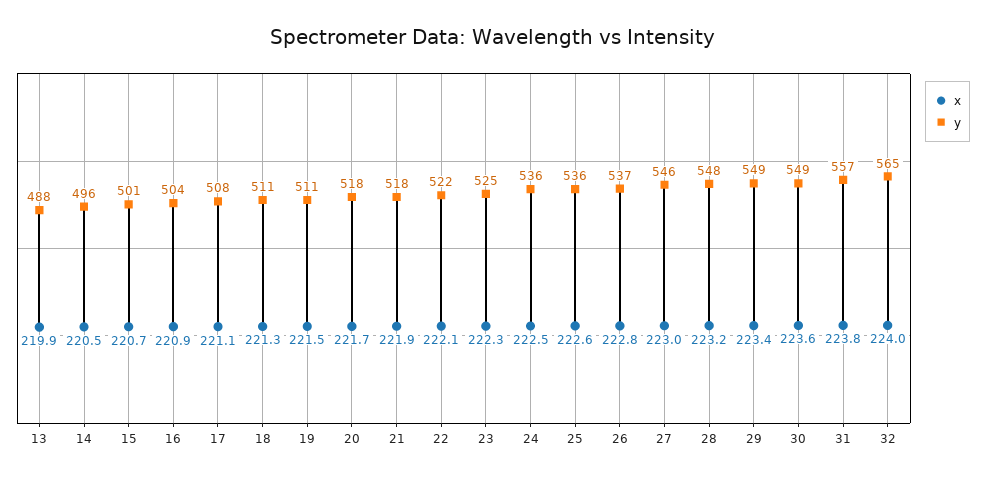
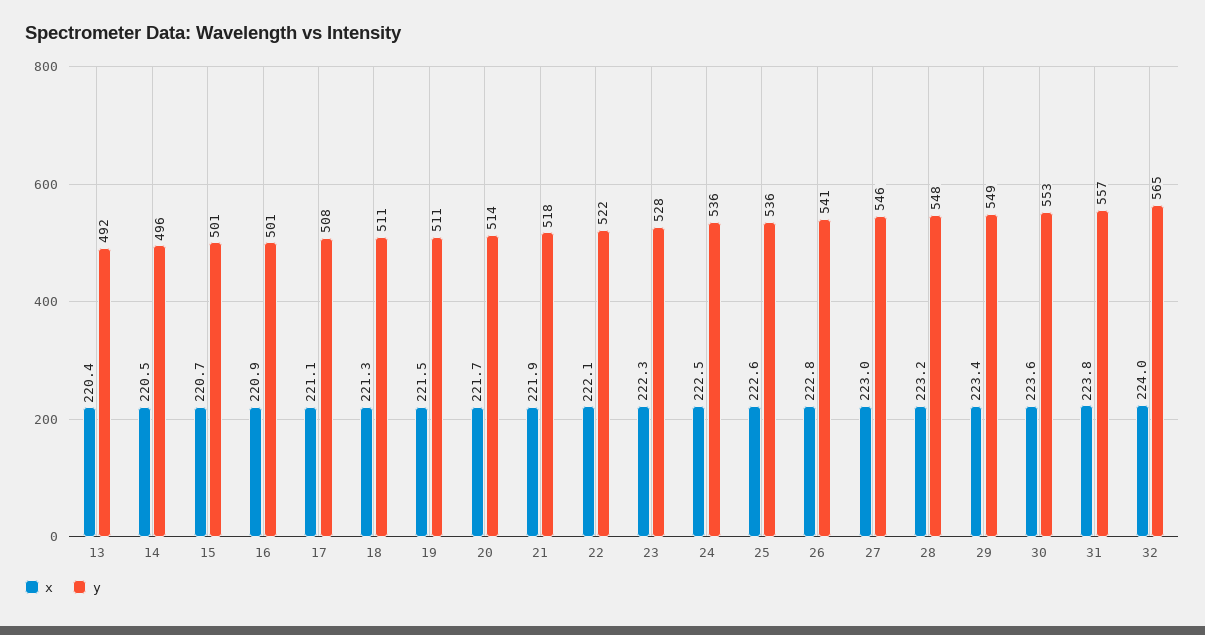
  {
    "x": {
-     "13": 219.9,
+     "13": 220.4,
      "14": 220.5,
      "15": 220.7,
      "16": 220.9,
      "17": 221.1,
      "18": 221.3,
      "19": 221.5,
      "20": 221.7,
      "21": 221.9,
      "22": 222.1,
      "23": 222.3,
      "24": 222.5,
      "25": 222.6,
      "26": 222.8,
      "27": 223,
      "28": 223.2,
      "29": 223.4,
      "30": 223.6,
      "31": 223.8,
      "32": 224
    },
    "y": {
-     "13": 488,
+     "13": 492,
      "14": 496,
      "15": 501,
-     "16": 504,
+     "16": 501,
      "17": 508,
      "18": 511,
      "19": 511,
-     "20": 518,
+     "20": 514,
      "21": 518,
      "22": 522,
-     "23": 525,
+     "23": 528,
      "24": 536,
      "25": 536,
-     "26": 537,
+     "26": 541,
      "27": 546,
      "28": 548,
      "29": 549,
-     "30": 549,
+     "30": 553,
      "31": 557,
      "32": 565
    }
  }

